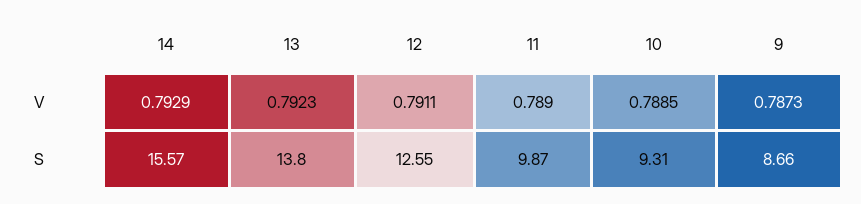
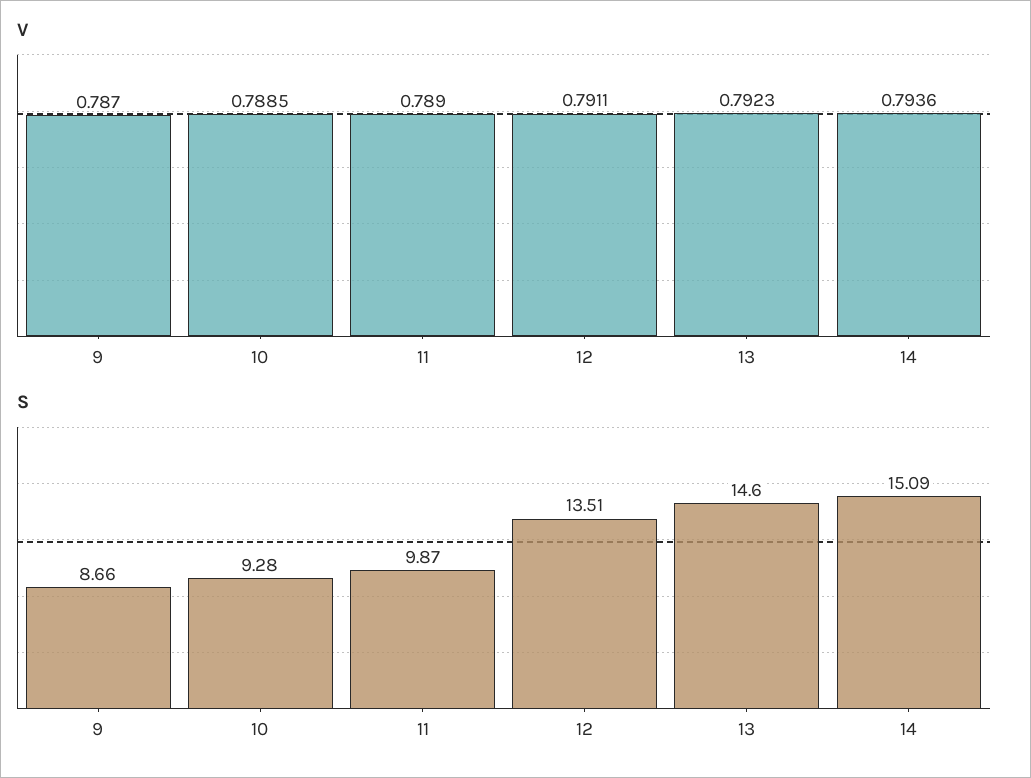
  {
    "V": {
-     "14": 0.7929,
+     "14": 0.7936,
      "13": 0.7923,
      "12": 0.7911,
      "11": 0.789,
      "10": 0.7885,
-     "9": 0.7873
+     "9": 0.787
    },
    "S": {
-     "14": 15.57,
+     "14": 15.09,
-     "13": 13.8,
+     "13": 14.6,
-     "12": 12.55,
+     "12": 13.51,
      "11": 9.87,
-     "10": 9.31,
+     "10": 9.28,
      "9": 8.66
    }
  }

